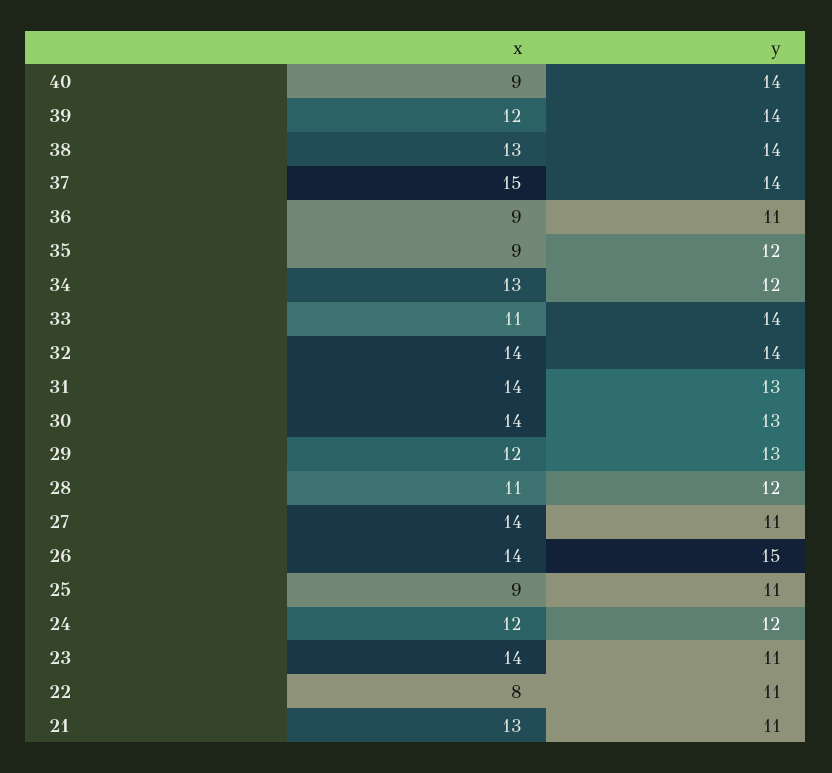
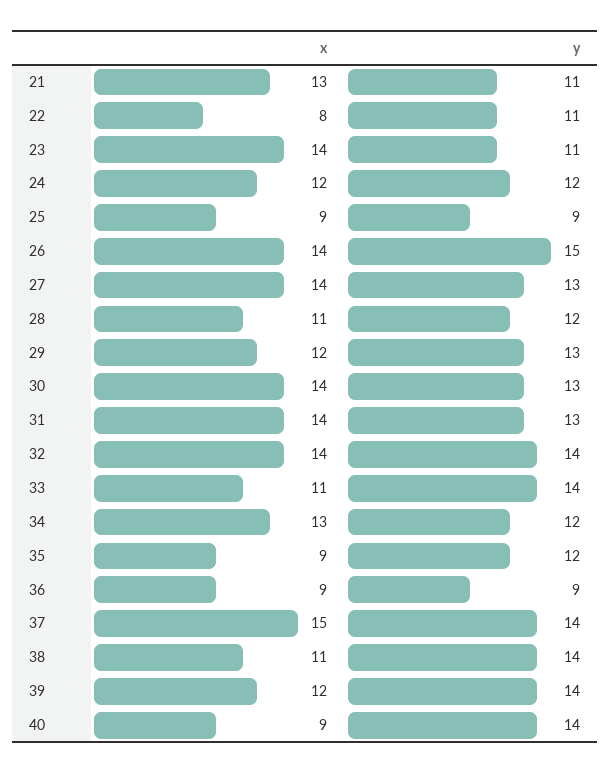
  {
    "x": {
      "40": 9,
      "39": 12,
-     "38": 13,
+     "38": 11,
      "37": 15,
      "36": 9,
      "35": 9,
      "34": 13,
      "33": 11,
      "32": 14,
      "31": 14,
      "30": 14,
      "29": 12,
      "28": 11,
      "27": 14,
      "26": 14,
      "25": 9,
      "24": 12,
      "23": 14,
      "22": 8,
      "21": 13
    },
    "y": {
      "40": 14,
      "39": 14,
      "38": 14,
      "37": 14,
-     "36": 11,
+     "36": 9,
      "35": 12,
      "34": 12,
      "33": 14,
      "32": 14,
      "31": 13,
      "30": 13,
      "29": 13,
      "28": 12,
-     "27": 11,
+     "27": 13,
      "26": 15,
-     "25": 11,
+     "25": 9,
      "24": 12,
      "23": 11,
      "22": 11,
      "21": 11
    }
  }

